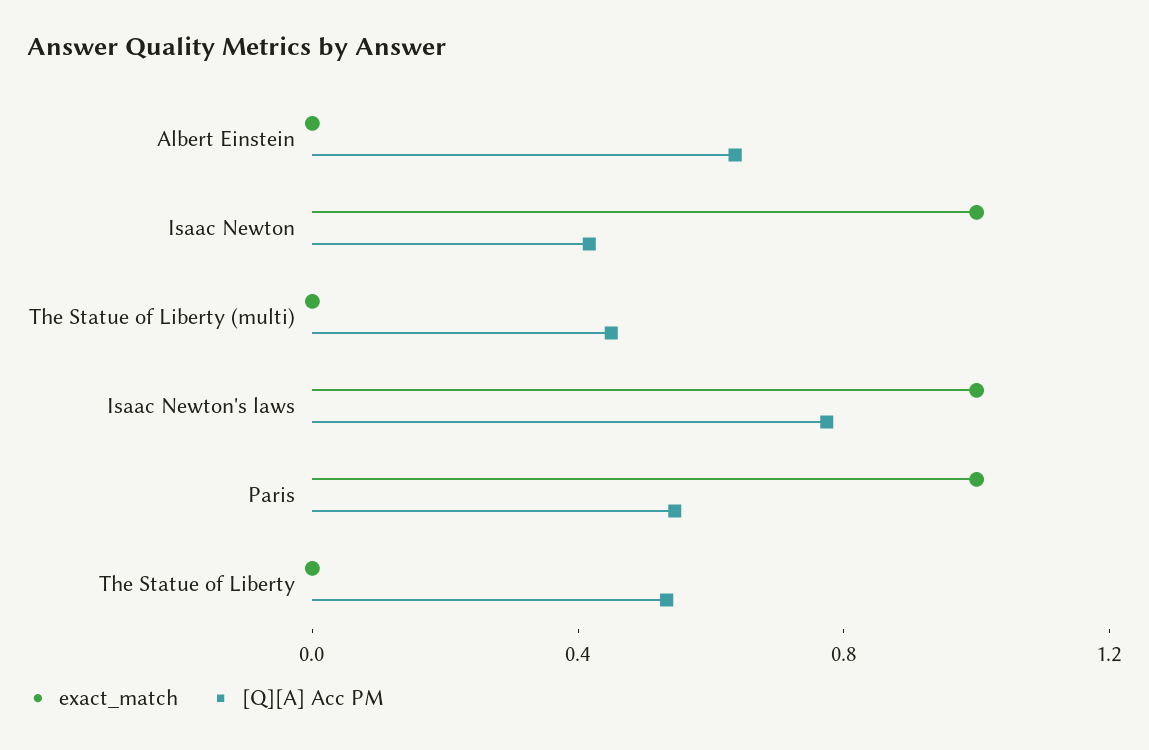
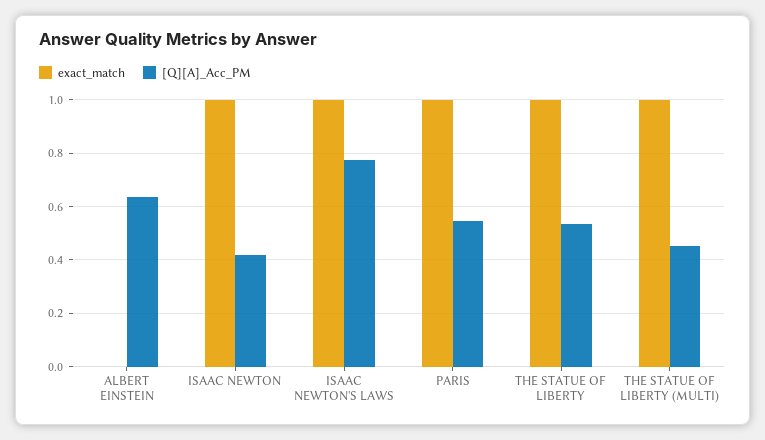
  {
    "exact_match": {
      "Albert Einstein": 0,
      "Isaac Newton": 1,
-     "The Statue of Liberty (multi)": 0,
+     "The Statue of Liberty (multi)": 1,
      "Isaac Newton's laws": 1,
      "Paris": 1,
-     "The Statue of Liberty": 0
+     "The Statue of Liberty": 1
    },
    "[Q][A] Acc PM": {
      "Albert Einstein": 0.625,
      "Isaac Newton": 0.425,
      "The Statue of Liberty (multi)": 0.45,
      "Isaac Newton's laws": 0.775,
      "Paris": 0.55,
      "The Statue of Liberty": 0.525
    }
  }

